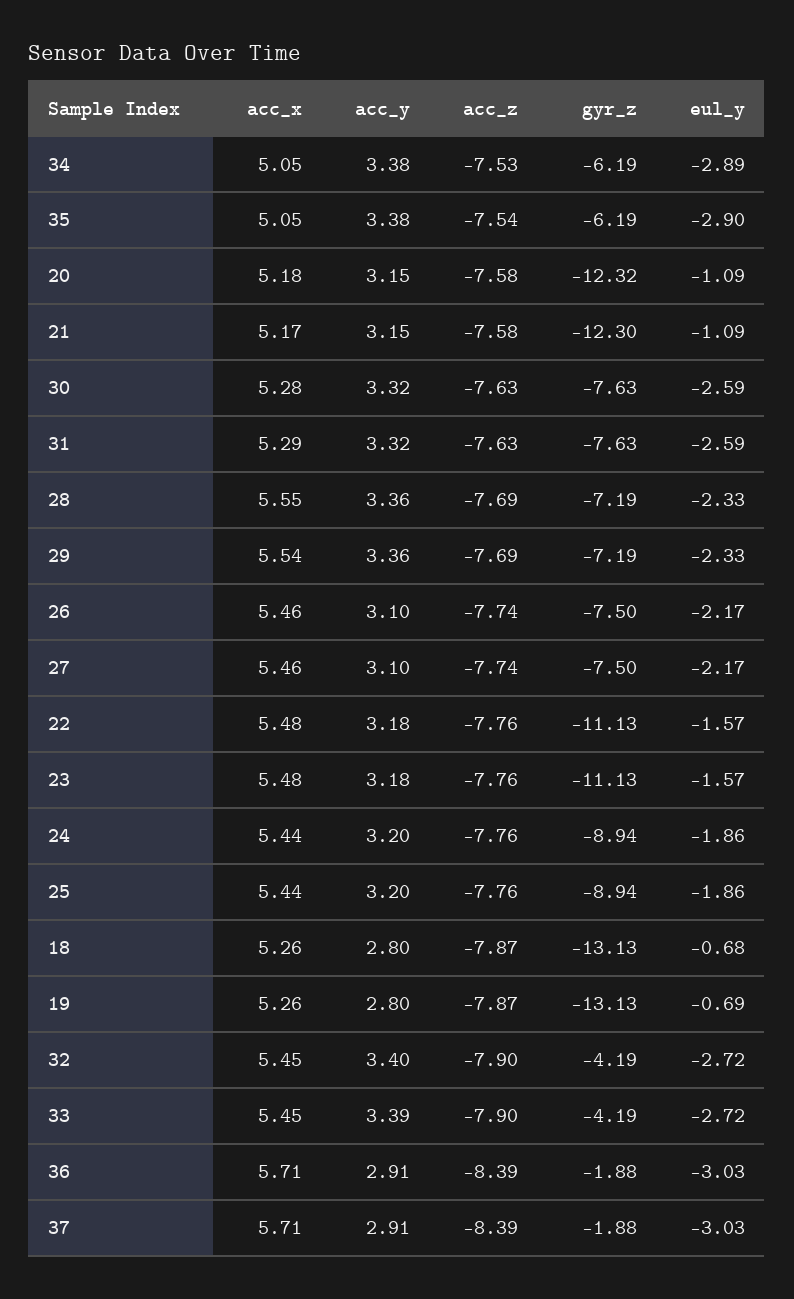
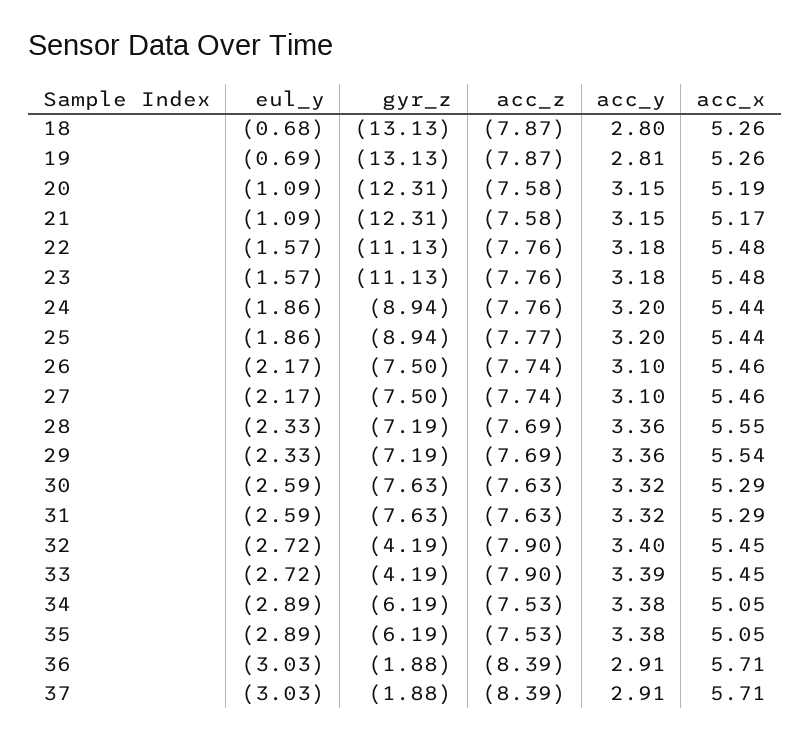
  {
    "acc_x": {
      "34": 5.05,
      "35": 5.05,
-     "20": 5.18,
+     "20": 5.19,
      "21": 5.17,
-     "30": 5.28,
+     "30": 5.29,
      "31": 5.29,
      "28": 5.55,
      "29": 5.54,
      "26": 5.46,
      "27": 5.46,
      "22": 5.48,
      "23": 5.48,
      "24": 5.44,
      "25": 5.44,
      "18": 5.26,
      "19": 5.26,
      "32": 5.45,
      "33": 5.45,
      "36": 5.71,
      "37": 5.71
    },
    "acc_y": {
      "34": 3.38,
      "35": 3.38,
      "20": 3.15,
      "21": 3.15,
      "30": 3.32,
      "31": 3.32,
      "28": 3.36,
      "29": 3.36,
      "26": 3.1,
      "27": 3.1,
      "22": 3.18,
      "23": 3.18,
      "24": 3.2,
      "25": 3.2,
      "18": 2.8,
-     "19": 2.8,
+     "19": 2.81,
      "32": 3.4,
      "33": 3.39,
      "36": 2.91,
      "37": 2.91
    },
    "acc_z": {
      "34": -7.53,
-     "35": -7.54,
+     "35": -7.53,
      "20": -7.58,
      "21": -7.58,
      "30": -7.63,
      "31": -7.63,
      "28": -7.69,
      "29": -7.69,
      "26": -7.74,
      "27": -7.74,
      "22": -7.76,
      "23": -7.76,
      "24": -7.76,
-     "25": -7.76,
+     "25": -7.77,
      "18": -7.87,
      "19": -7.87,
      "32": -7.9,
      "33": -7.9,
      "36": -8.39,
      "37": -8.39
    },
    "gyr_z": {
      "34": -6.19,
      "35": -6.19,
-     "20": -12.32,
+     "20": -12.31,
-     "21": -12.3,
+     "21": -12.31,
      "30": -7.63,
      "31": -7.63,
      "28": -7.19,
      "29": -7.19,
      "26": -7.5,
      "27": -7.5,
      "22": -11.13,
      "23": -11.13,
      "24": -8.94,
      "25": -8.94,
      "18": -13.13,
      "19": -13.13,
      "32": -4.19,
      "33": -4.19,
      "36": -1.88,
      "37": -1.88
    },
    "eul_y": {
      "34": -2.89,
-     "35": -2.9,
+     "35": -2.89,
      "20": -1.09,
      "21": -1.09,
      "30": -2.59,
      "31": -2.59,
      "28": -2.33,
      "29": -2.33,
      "26": -2.17,
      "27": -2.17,
      "22": -1.57,
      "23": -1.57,
      "24": -1.86,
      "25": -1.86,
      "18": -0.68,
      "19": -0.69,
      "32": -2.72,
      "33": -2.72,
      "36": -3.03,
      "37": -3.03
    }
  }

